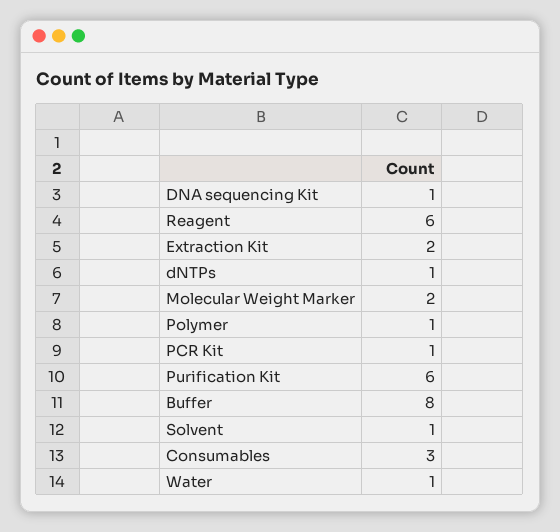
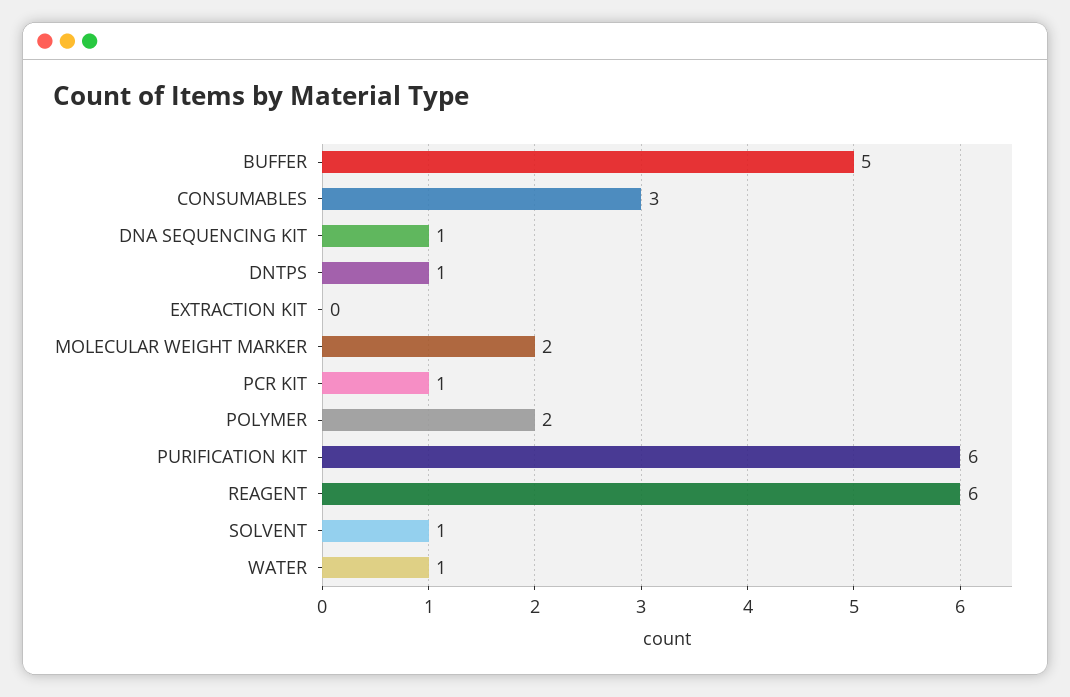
  {
    "DNA sequencing Kit": 1,
    "Reagent": 6,
-   "Extraction Kit": 2,
+   "Extraction Kit": 0,
    "dNTPs": 1,
    "Molecular Weight Marker": 2,
-   "Polymer": 1,
+   "Polymer": 2,
    "PCR Kit": 1,
    "Purification Kit": 6,
-   "Buffer": 8,
+   "Buffer": 5,
    "Solvent": 1,
    "Consumables": 3,
    "Water": 1
  }

